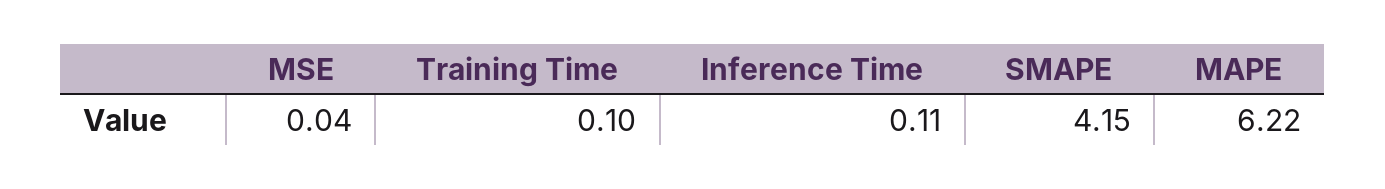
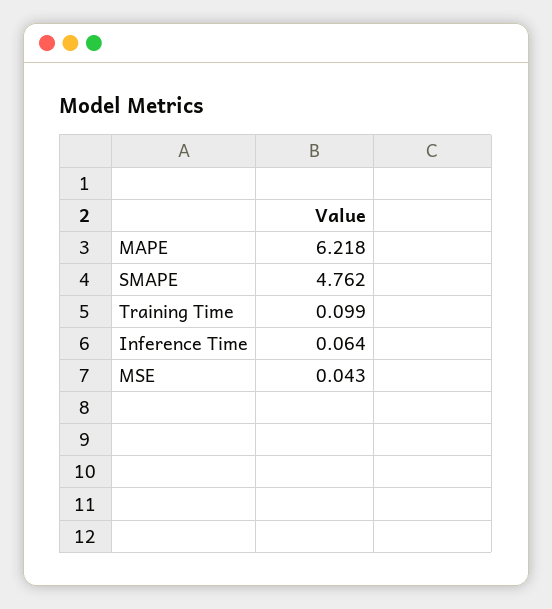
  {
    "MSE": 0.043,
    "Training Time": 0.099,
-   "Inference Time": 0.11,
+   "Inference Time": 0.064,
-   "SMAPE": 4.15,
+   "SMAPE": 4.762,
    "MAPE": 6.218
  }

